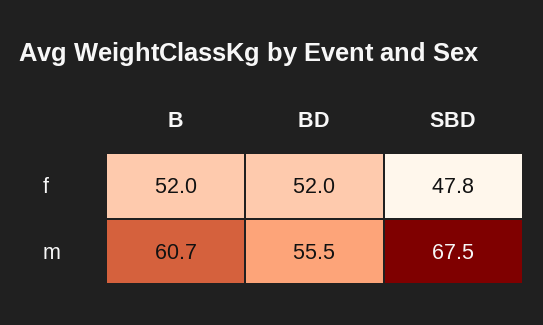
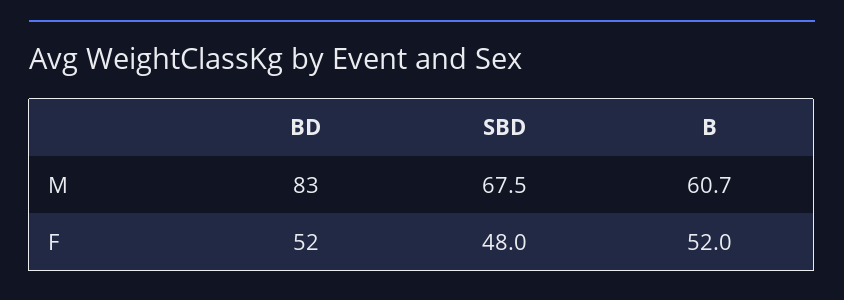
  {
    "B": {
      "f": 52,
      "m": 60.7
    },
    "BD": {
      "f": 52,
-     "m": 55.5
+     "m": 83
    },
    "SBD": {
-     "f": 47.8,
+     "f": 48,
      "m": 67.5
    }
  }

